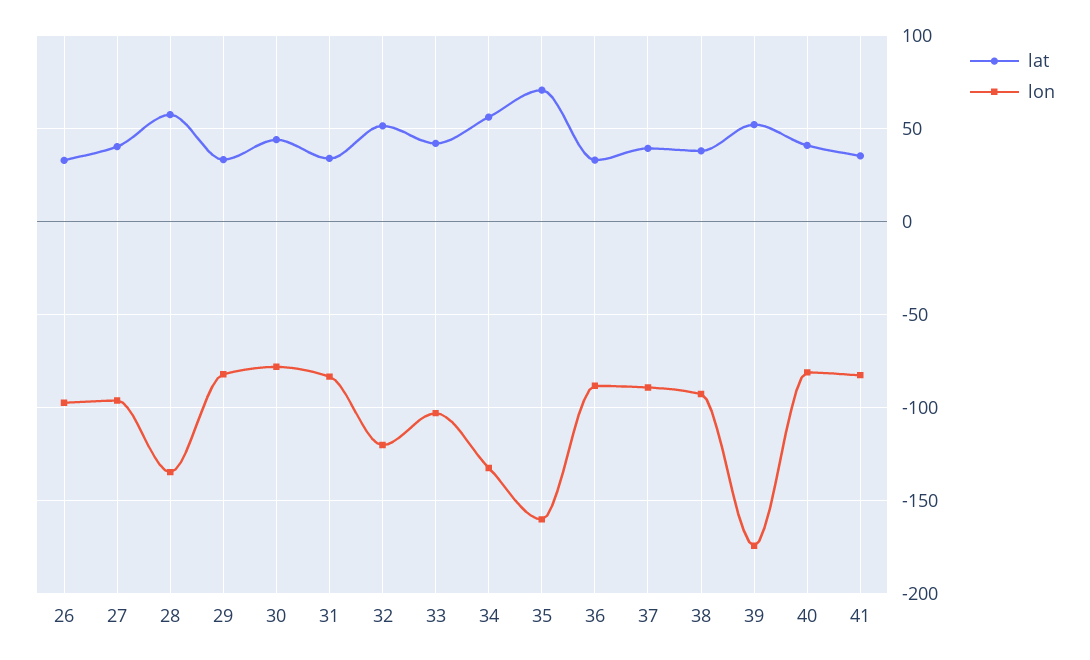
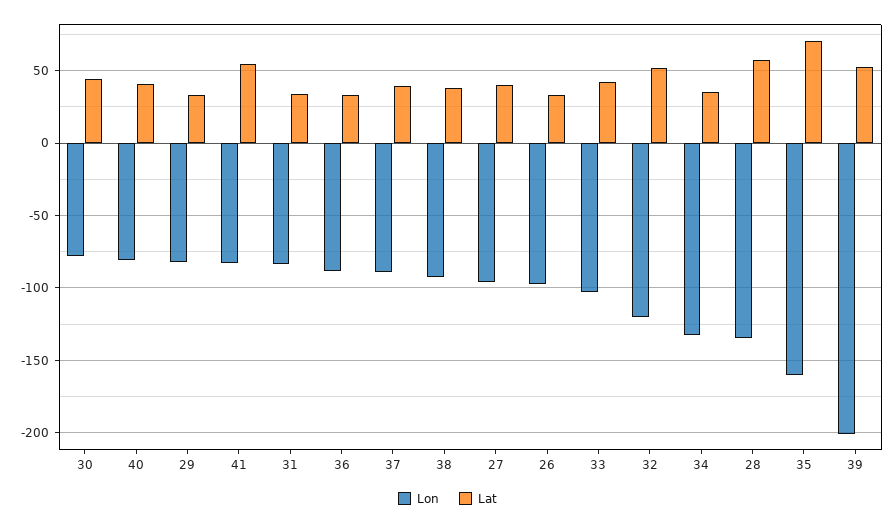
  {
    "lat": {
      "26": 35,
      "27": 40,
      "28": 60,
      "29": 35,
      "30": 45,
      "31": 35,
      "32": 50,
      "33": 40,
-     "34": 55,
+     "34": 35,
      "35": 70,
      "36": 35,
      "37": 40,
      "38": 40,
      "39": 50,
      "40": 40,
-     "41": 35
+     "41": 55
    },
    "lon": {
      "26": -95,
      "27": -95,
      "28": -135,
      "29": -80,
      "30": -80,
      "31": -85,
      "32": -120,
      "33": -105,
      "34": -130,
      "35": -160,
      "36": -90,
      "37": -90,
      "38": -95,
-     "39": -175,
+     "39": -200,
      "40": -80,
      "41": -85
    }
  }

